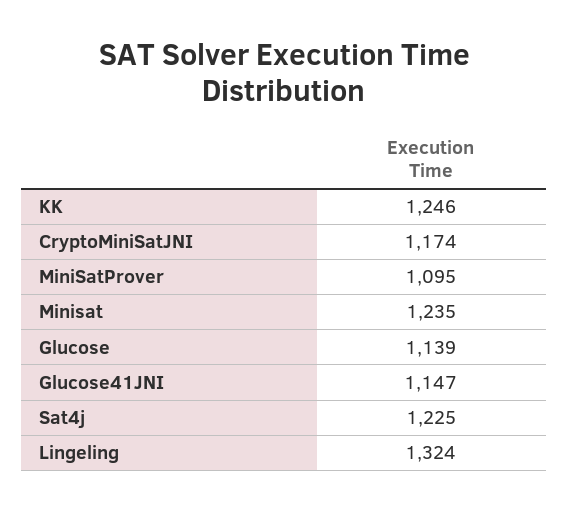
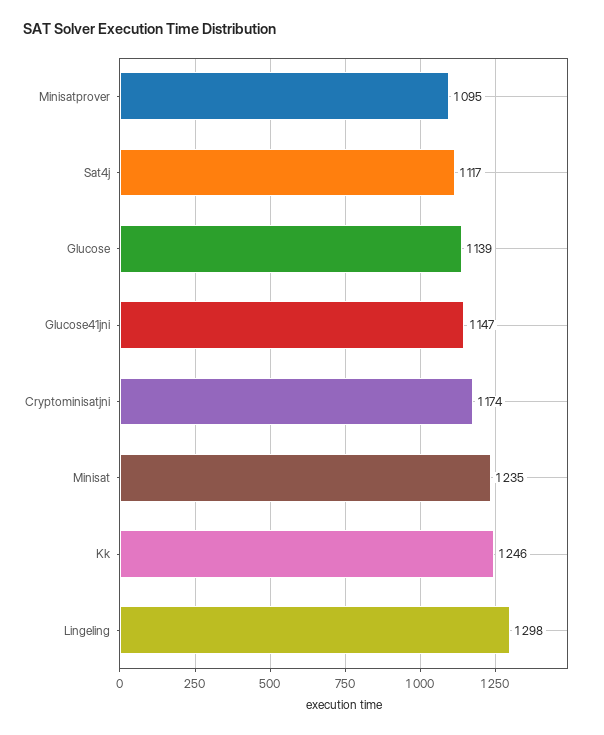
  {
    "KK": 1246,
    "CryptoMiniSatJNI": 1174,
    "MiniSatProver": 1095,
    "Minisat": 1235,
    "Glucose": 1139,
    "Glucose41JNI": 1147,
-   "Sat4j": 1225,
+   "Sat4j": 1117,
-   "Lingeling": 1324
+   "Lingeling": 1298
  }

